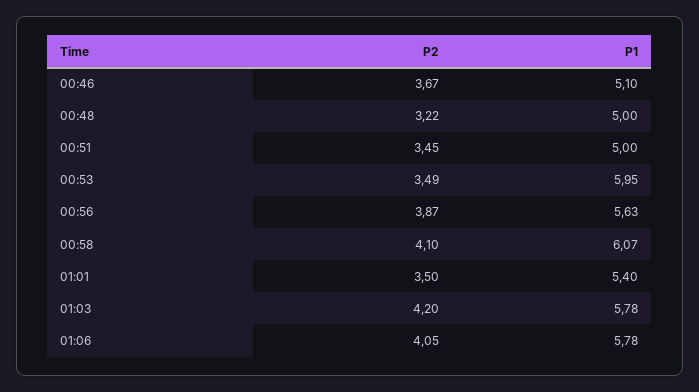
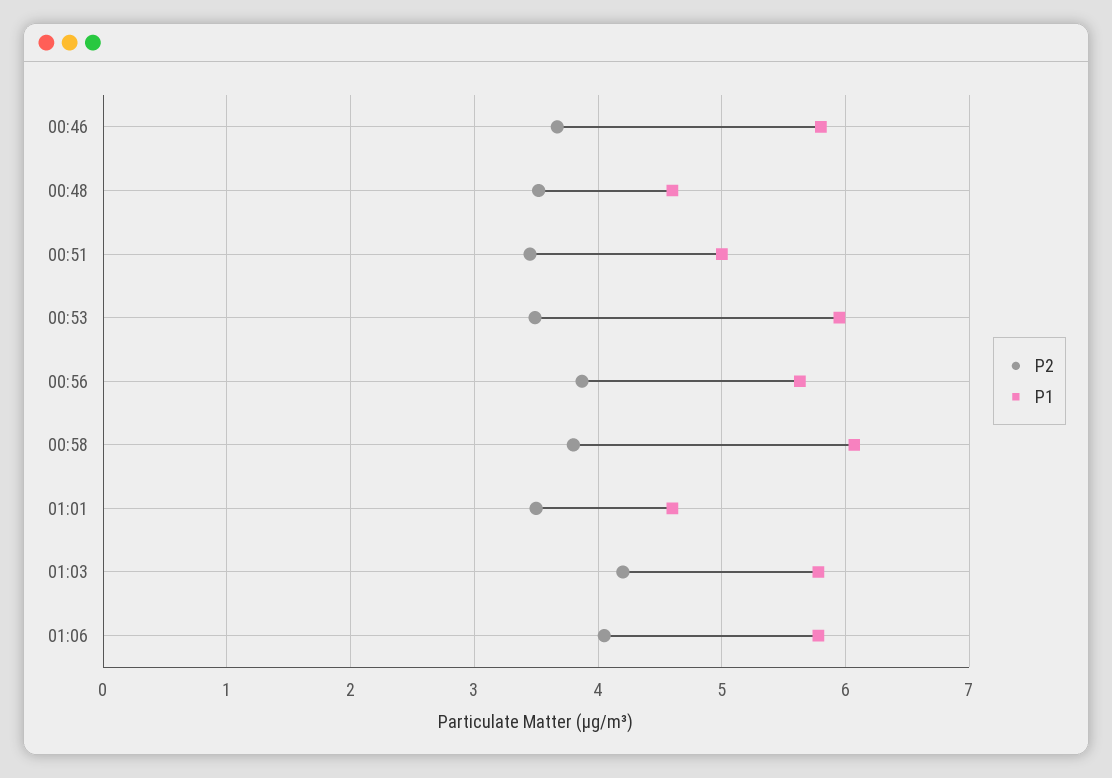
  {
    "P2": {
      "00:46": 3.67,
-     "00:48": 3.22,
+     "00:48": 3.5,
      "00:51": 3.45,
      "00:53": 3.49,
      "00:56": 3.87,
-     "00:58": 4.1,
+     "00:58": 3.8,
      "01:01": 3.5,
      "01:03": 4.2,
      "01:06": 4.05
    },
    "P1": {
-     "00:46": 5.1,
+     "00:46": 5.8,
-     "00:48": 5,
+     "00:48": 4.6,
      "00:51": 5,
      "00:53": 5.95,
      "00:56": 5.63,
      "00:58": 6.07,
-     "01:01": 5.4,
+     "01:01": 4.6,
      "01:03": 5.78,
      "01:06": 5.78
    }
  }

